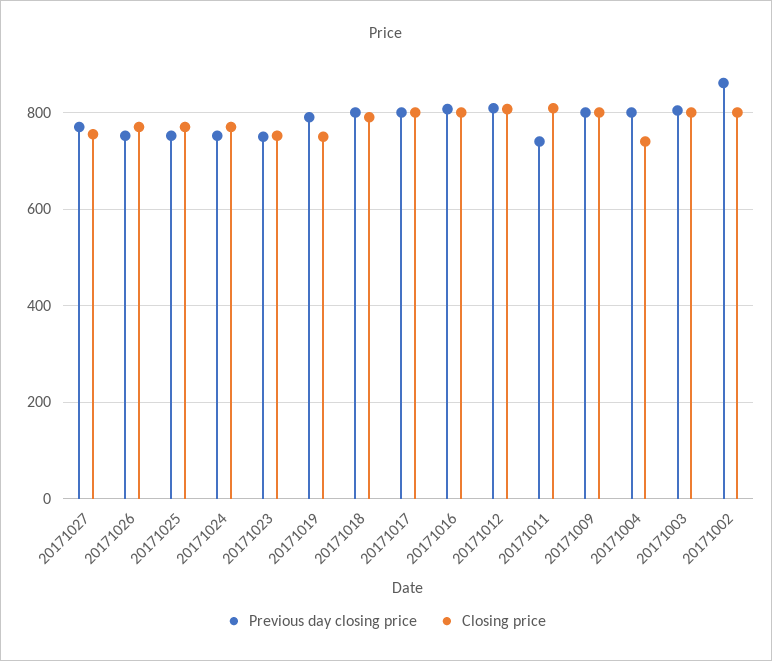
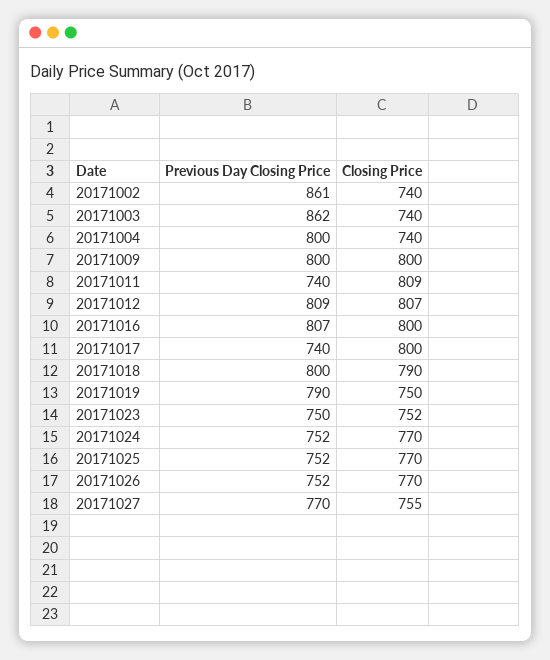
  {
    "Previous day closing price": {
      "20171027": 770,
      "20171026": 752,
      "20171025": 752,
      "20171024": 752,
      "20171023": 750,
      "20171019": 790,
      "20171018": 800,
-     "20171017": 800,
+     "20171017": 740,
      "20171016": 807,
      "20171012": 809,
      "20171011": 740,
      "20171009": 800,
      "20171004": 800,
-     "20171003": 800,
+     "20171003": 862,
      "20171002": 861
    },
    "Closing price": {
      "20171027": 755,
      "20171026": 770,
      "20171025": 770,
      "20171024": 770,
      "20171023": 752,
      "20171019": 750,
      "20171018": 790,
      "20171017": 800,
      "20171016": 800,
      "20171012": 807,
      "20171011": 809,
      "20171009": 800,
      "20171004": 740,
-     "20171003": 800,
+     "20171003": 740,
-     "20171002": 800
+     "20171002": 740
    }
  }

